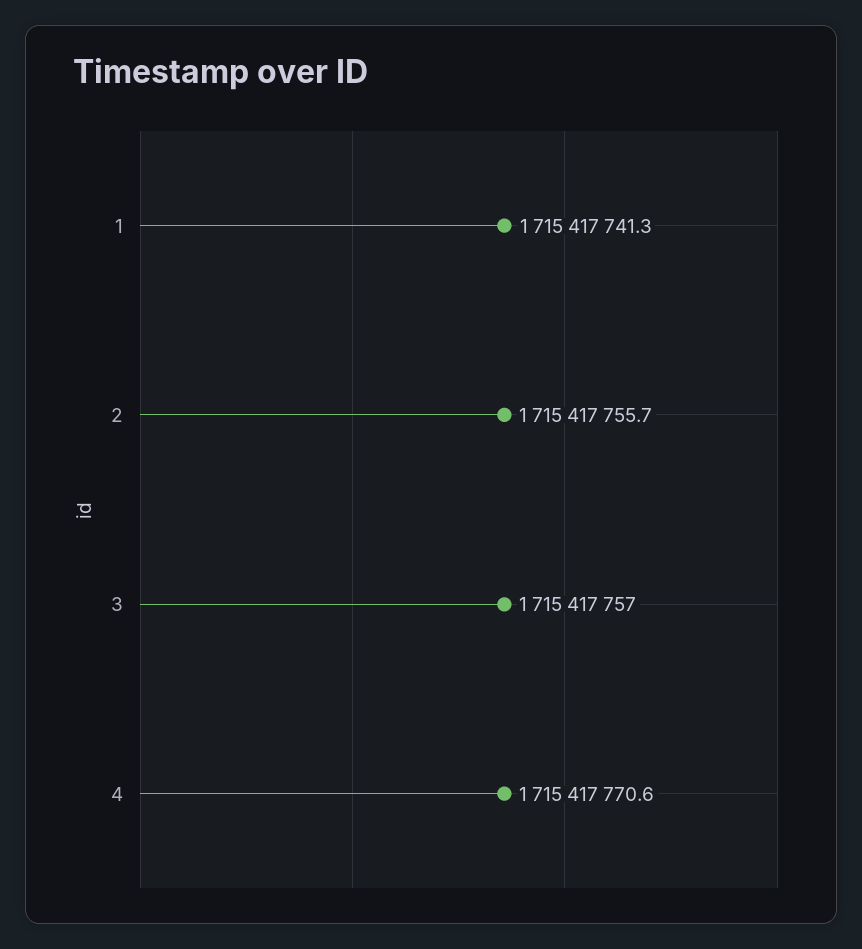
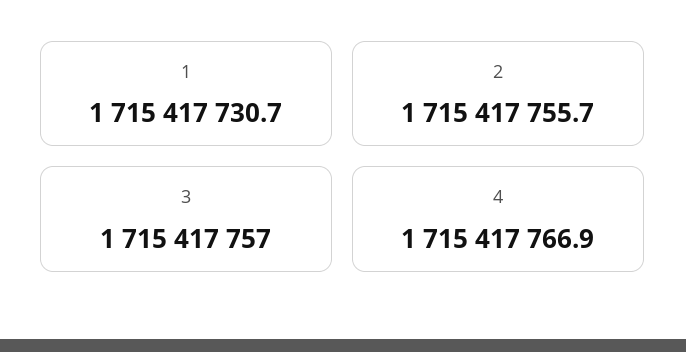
  {
-   "1": 1715417741.3,
+   "1": 1715417730.7,
    "2": 1715417755.7,
    "3": 1715417757,
-   "4": 1715417770.6
+   "4": 1715417766.9
  }

